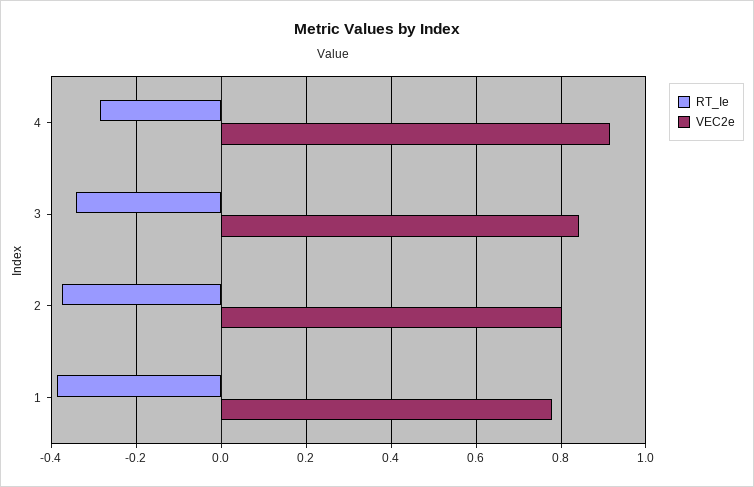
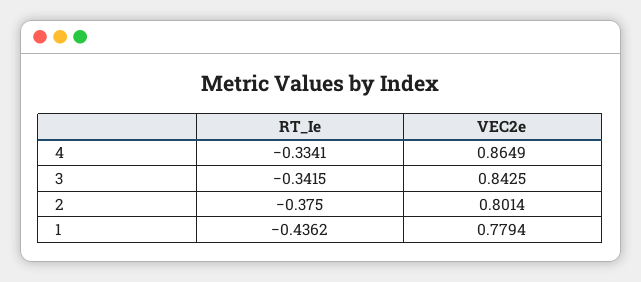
  {
    "RT_Ie": {
-     "4": -0.28,
+     "4": -0.3341,
      "3": -0.3415,
      "2": -0.375,
-     "1": -0.38
+     "1": -0.4362
    },
    "VEC2e": {
-     "4": 0.92,
+     "4": 0.8649,
      "3": 0.8425,
      "2": 0.8014,
      "1": 0.7794
    }
  }

